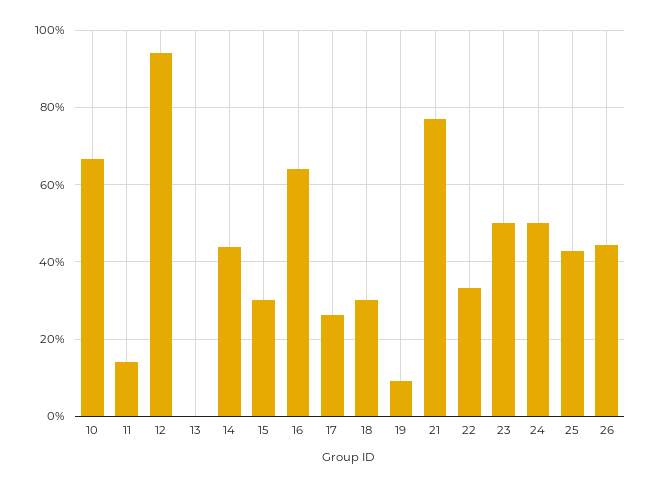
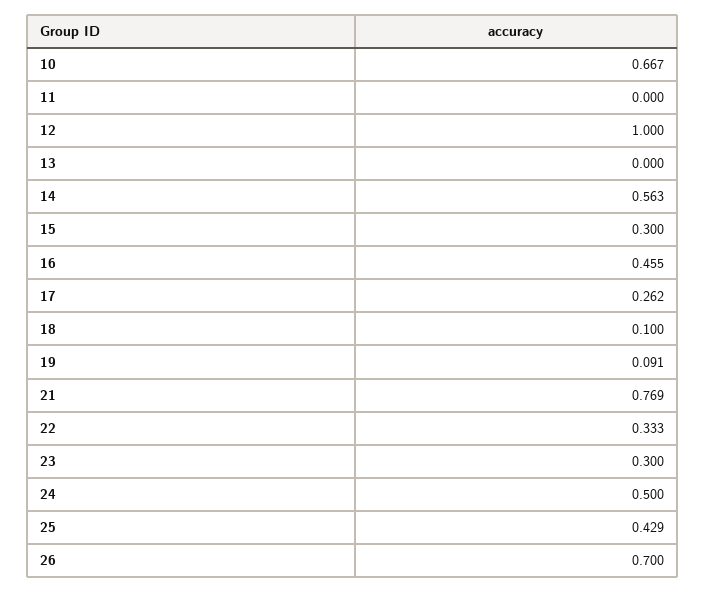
  {
    "10": 0.667,
-   "11": 0.14,
+   "11": 0,
-   "12": 0.94,
+   "12": 1,
    "13": 0,
-   "14": 0.44,
+   "14": 0.563,
    "15": 0.3,
-   "16": 0.64,
+   "16": 0.455,
    "17": 0.262,
-   "18": 0.3,
+   "18": 0.1,
    "19": 0.091,
    "21": 0.769,
    "22": 0.333,
-   "23": 0.5,
+   "23": 0.3,
    "24": 0.5,
    "25": 0.429,
-   "26": 0.44
+   "26": 0.7
  }

